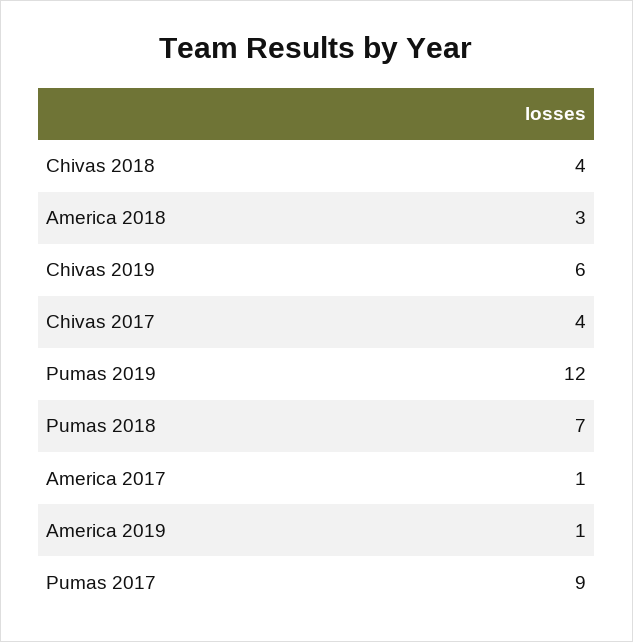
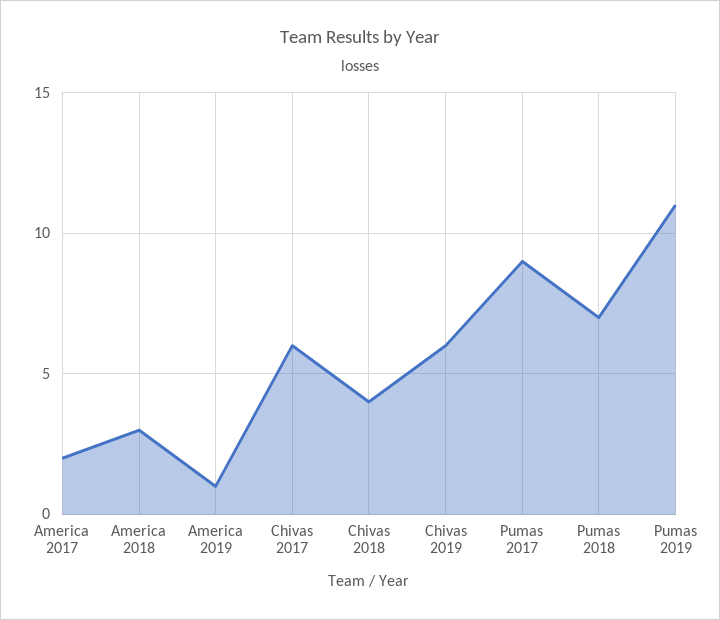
  {
    "Chivas 2018": 4,
    "America 2018": 3,
    "Chivas 2019": 6,
-   "Chivas 2017": 4,
+   "Chivas 2017": 6,
-   "Pumas 2019": 12,
+   "Pumas 2019": 11,
    "Pumas 2018": 7,
-   "America 2017": 1,
+   "America 2017": 2,
    "America 2019": 1,
    "Pumas 2017": 9
  }

